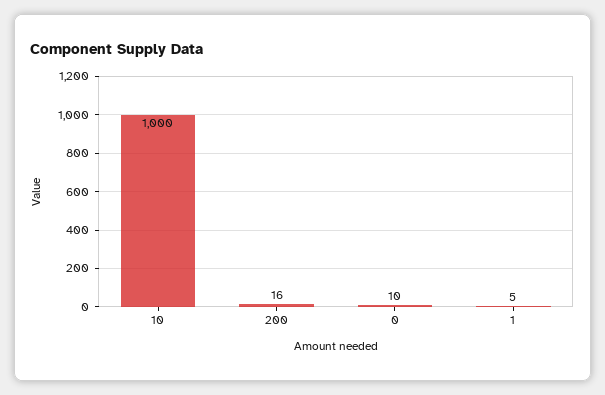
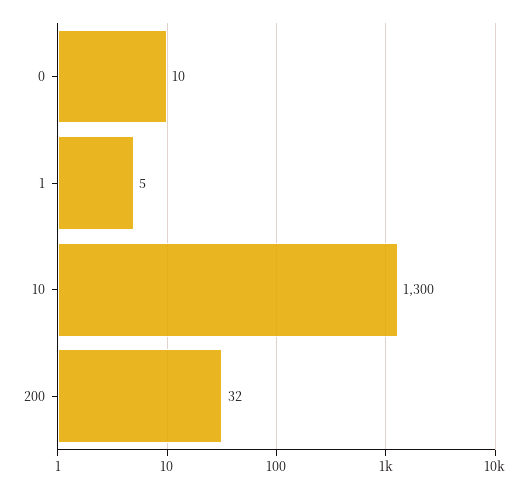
  {
-   "10": 1000,
+   "10": 1300,
-   "200": 16,
+   "200": 32,
    "0": 10,
    "1": 5
  }

